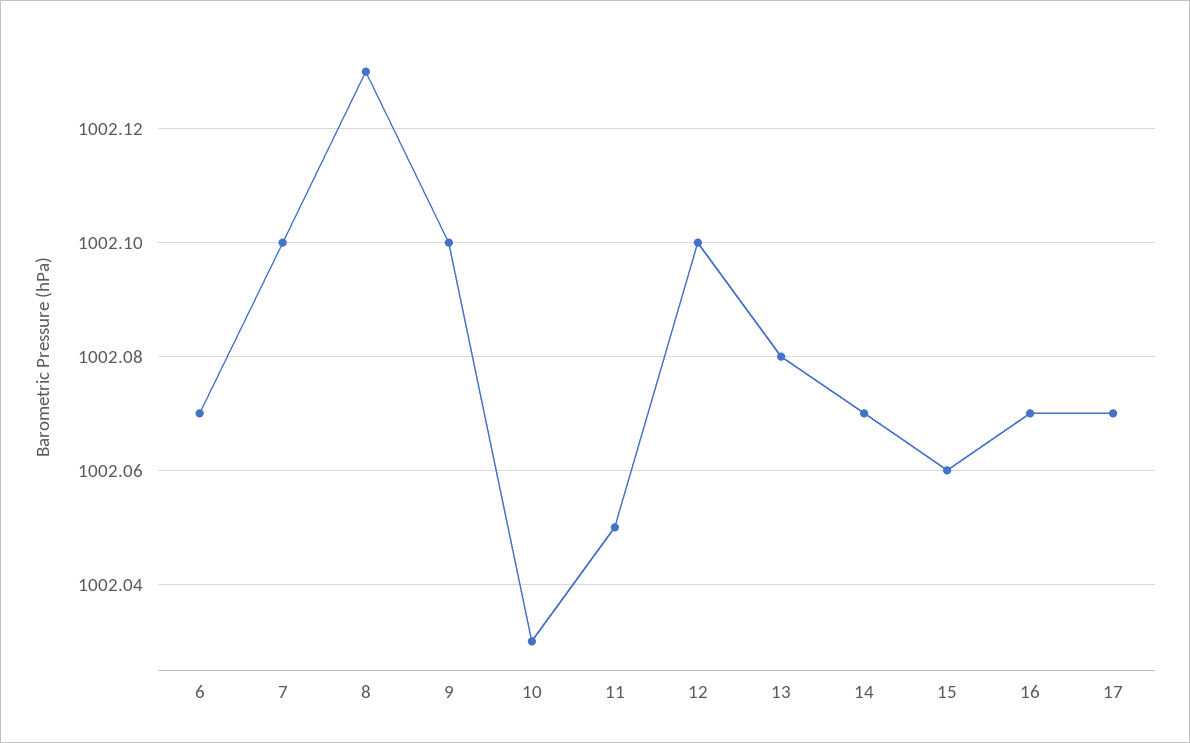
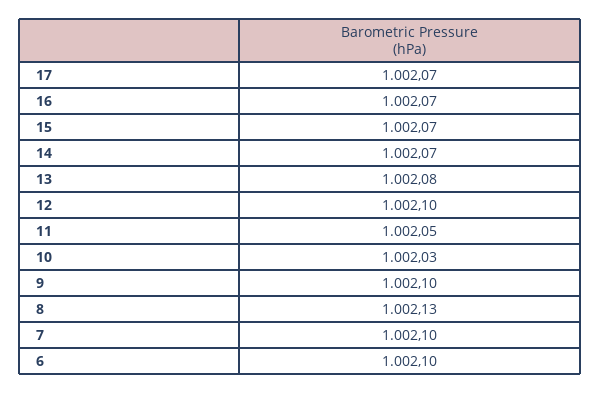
  {
-   "6": 1002.07,
+   "6": 1002.1,
    "7": 1002.1,
    "8": 1002.13,
    "9": 1002.1,
    "10": 1002.03,
    "11": 1002.05,
    "12": 1002.1,
    "13": 1002.08,
    "14": 1002.07,
-   "15": 1002.06,
+   "15": 1002.07,
    "16": 1002.07,
    "17": 1002.07
  }

